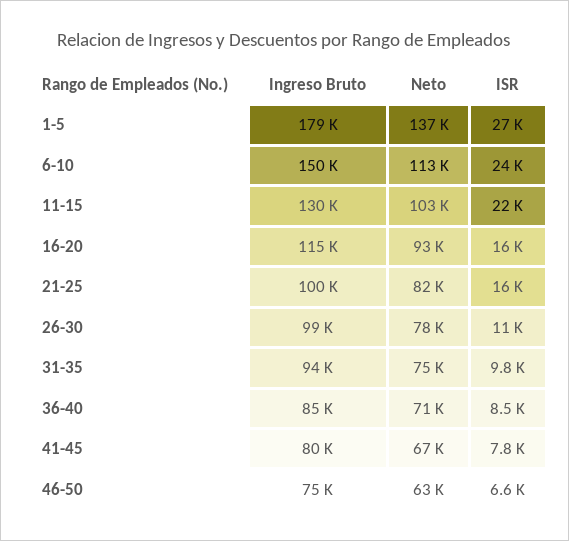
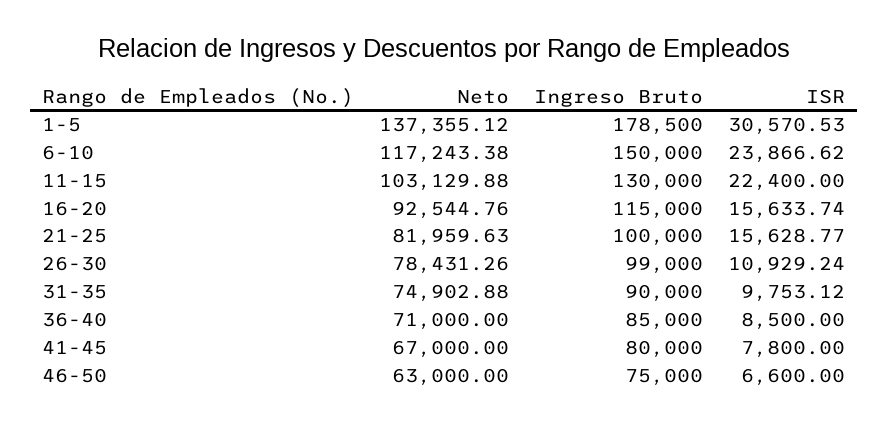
  {
    "Ingreso Bruto": {
      "1-5": 178500,
      "6-10": 150000,
      "11-15": 130000,
      "16-20": 115000,
      "21-25": 100000,
      "26-30": 99000,
-     "31-35": 94000,
+     "31-35": 90000,
      "36-40": 85000,
      "41-45": 80000,
      "46-50": 75000
    },
    "Neto": {
      "1-5": 137355.12,
-     "6-10": 113000,
+     "6-10": 117243.38,
      "11-15": 103129.88,
      "16-20": 92544.76,
      "21-25": 81959.63,
      "26-30": 78431.26,
      "31-35": 74902.88,
      "36-40": 71000,
      "41-45": 67000,
      "46-50": 63000
    },
    "ISR": {
-     "1-5": 27000,
+     "1-5": 30570.53,
      "6-10": 23866.62,
      "11-15": 22400,
      "16-20": 15633.74,
      "21-25": 15628.77,
      "26-30": 10929.24,
      "31-35": 9753.12,
      "36-40": 8500,
      "41-45": 7800,
      "46-50": 6600
    }
  }

